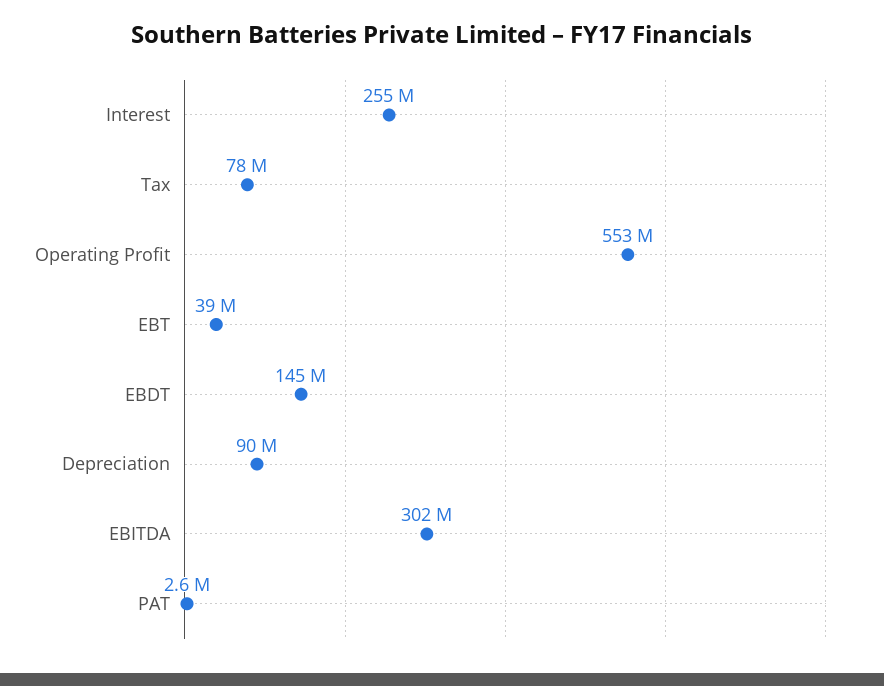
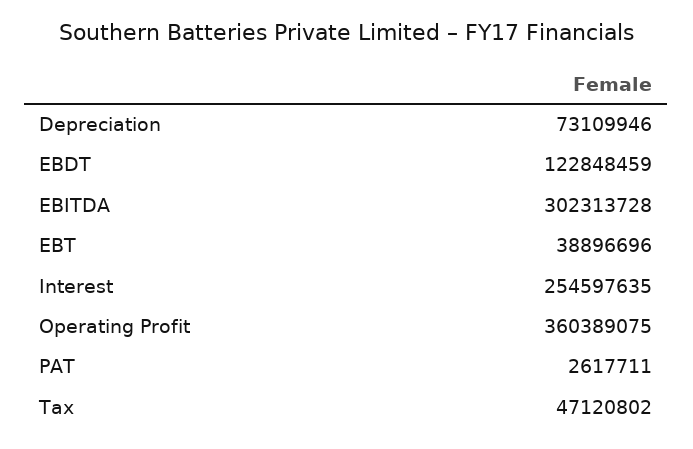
  {
    "Interest": 254597635,
-   "Tax": 78000000,
+   "Tax": 47120802,
-   "Operating Profit": 553000000,
+   "Operating Profit": 360389075,
    "EBT": 38896696,
-   "EBDT": 145000000,
+   "EBDT": 122848459,
-   "Depreciation": 90000000,
+   "Depreciation": 73109946,
    "EBITDA": 302313728,
    "PAT": 2617711
  }

